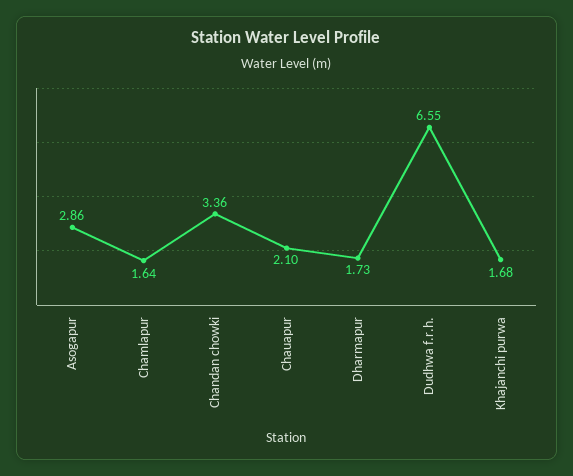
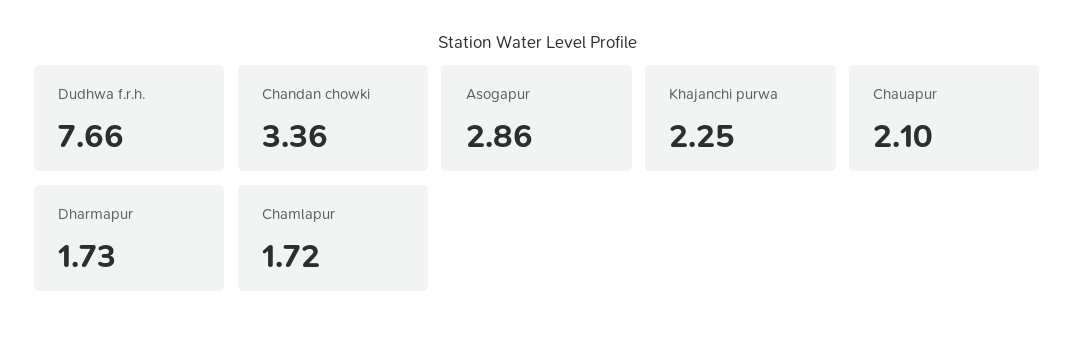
  {
    "Asogapur": 2.86,
-   "Chamlapur": 1.64,
+   "Chamlapur": 1.72,
    "Chandan chowki": 3.36,
    "Chauapur": 2.1,
    "Dharmapur": 1.73,
-   "Dudhwa f.r.h.": 6.55,
+   "Dudhwa f.r.h.": 7.66,
-   "Khajanchi purwa": 1.68
+   "Khajanchi purwa": 2.25
  }

